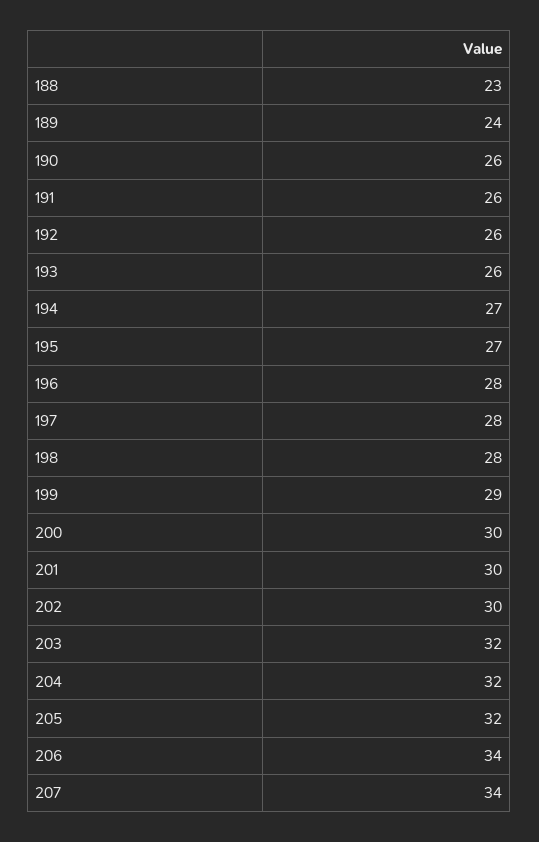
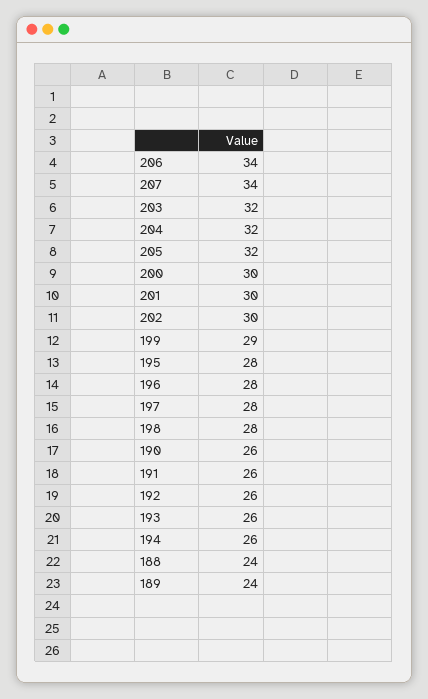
  {
-   "188": 23,
+   "188": 24,
    "189": 24,
    "190": 26,
    "191": 26,
    "192": 26,
    "193": 26,
-   "194": 27,
+   "194": 26,
-   "195": 27,
+   "195": 28,
    "196": 28,
    "197": 28,
    "198": 28,
    "199": 29,
    "200": 30,
    "201": 30,
    "202": 30,
    "203": 32,
    "204": 32,
    "205": 32,
    "206": 34,
    "207": 34
  }

